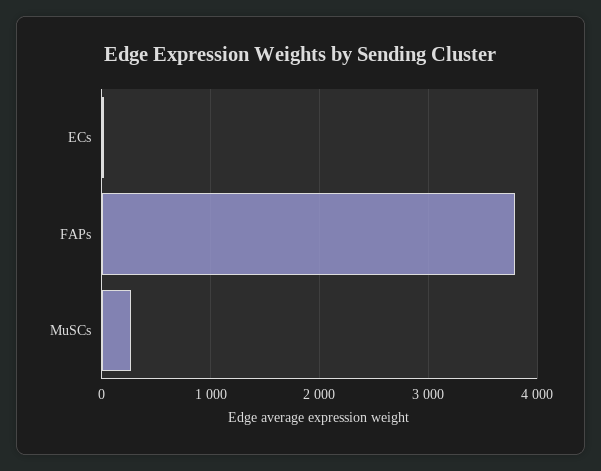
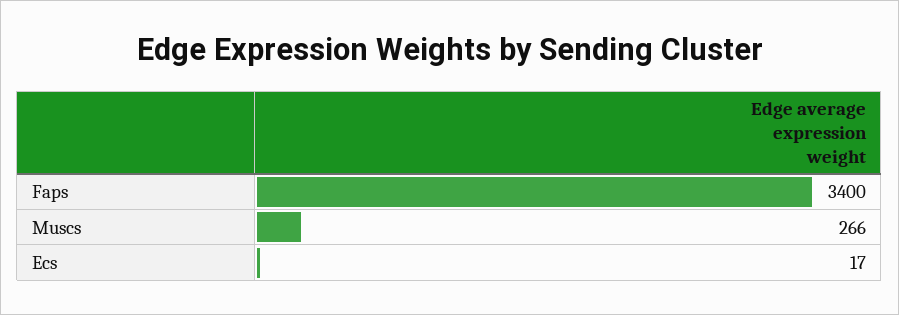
  {
    "ECs": 17,
-   "FAPs": 3800,
+   "FAPs": 3400,
    "MuSCs": 266
  }

